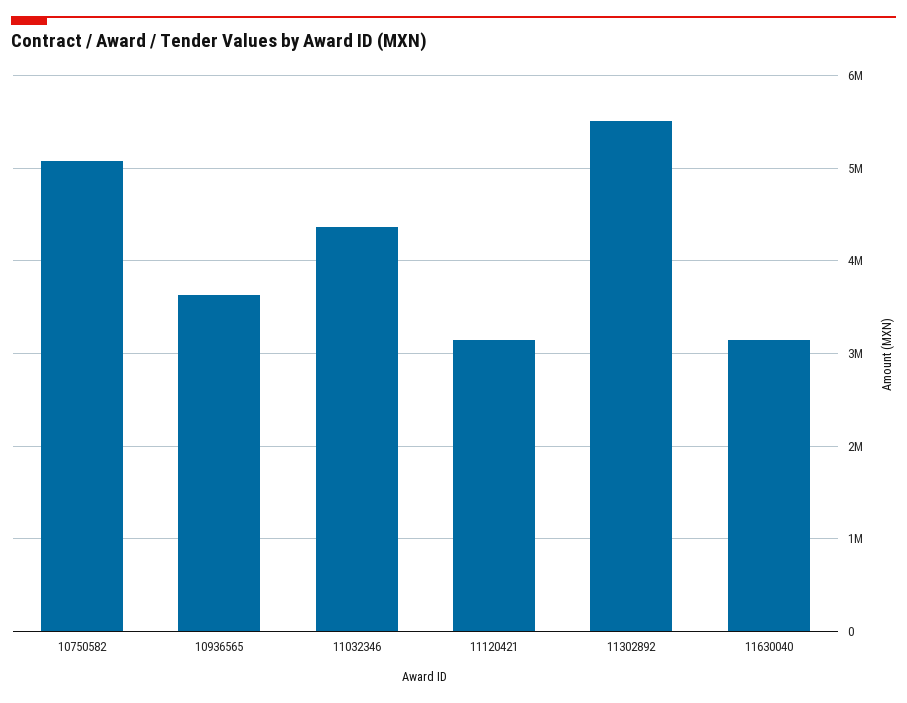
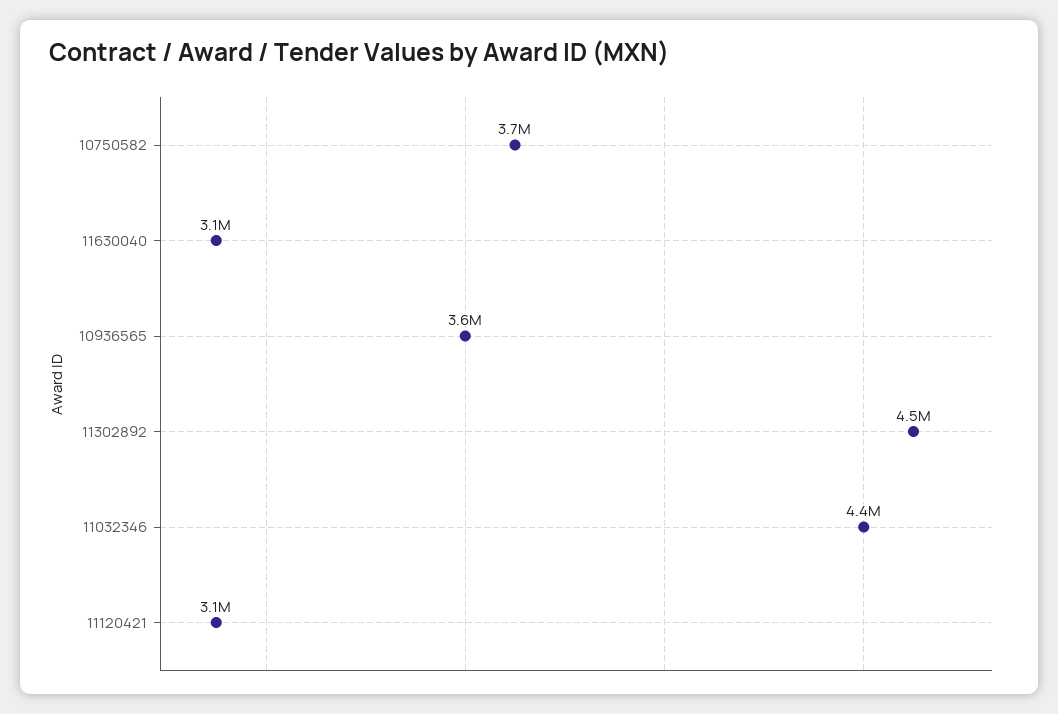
  {
-   "10750582": 5100000,
+   "10750582": 3700000,
    "10936565": 3600000,
    "11032346": 4400000,
    "11120421": 3100000,
-   "11302892": 5500000,
+   "11302892": 4500000,
    "11630040": 3100000
  }

